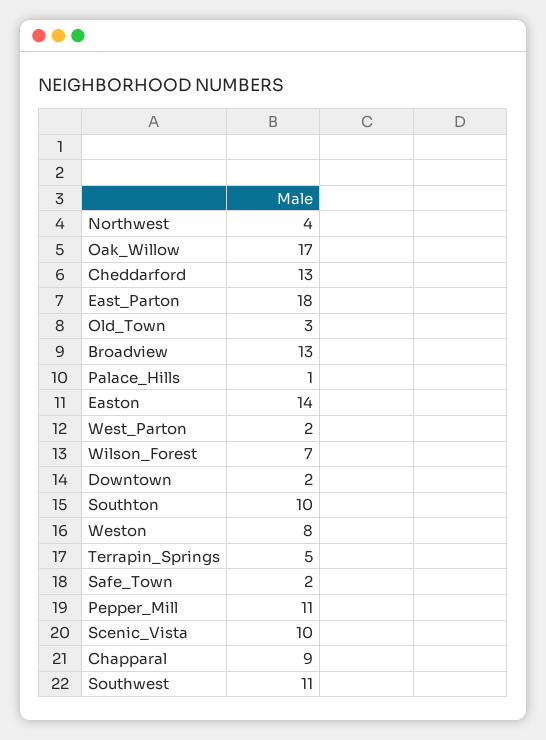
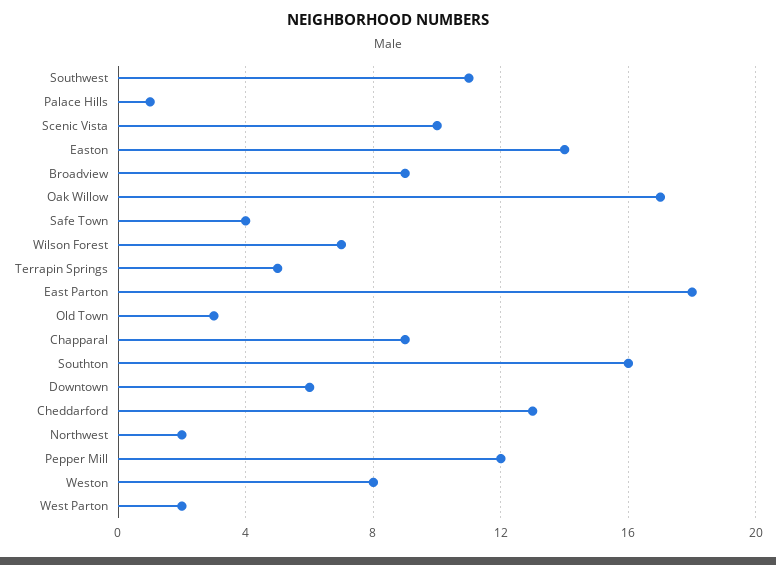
  {
-   "Northwest": 4,
+   "Northwest": 2,
    "Oak_Willow": 17,
    "Cheddarford": 13,
    "East_Parton": 18,
    "Old_Town": 3,
-   "Broadview": 13,
+   "Broadview": 9,
    "Palace_Hills": 1,
    "Easton": 14,
    "West_Parton": 2,
    "Wilson_Forest": 7,
-   "Downtown": 2,
+   "Downtown": 6,
-   "Southton": 10,
+   "Southton": 16,
    "Weston": 8,
    "Terrapin_Springs": 5,
-   "Safe_Town": 2,
+   "Safe_Town": 4,
-   "Pepper_Mill": 11,
+   "Pepper_Mill": 12,
    "Scenic_Vista": 10,
    "Chapparal": 9,
    "Southwest": 11
  }

